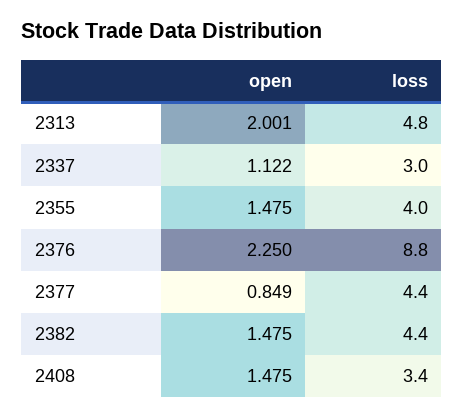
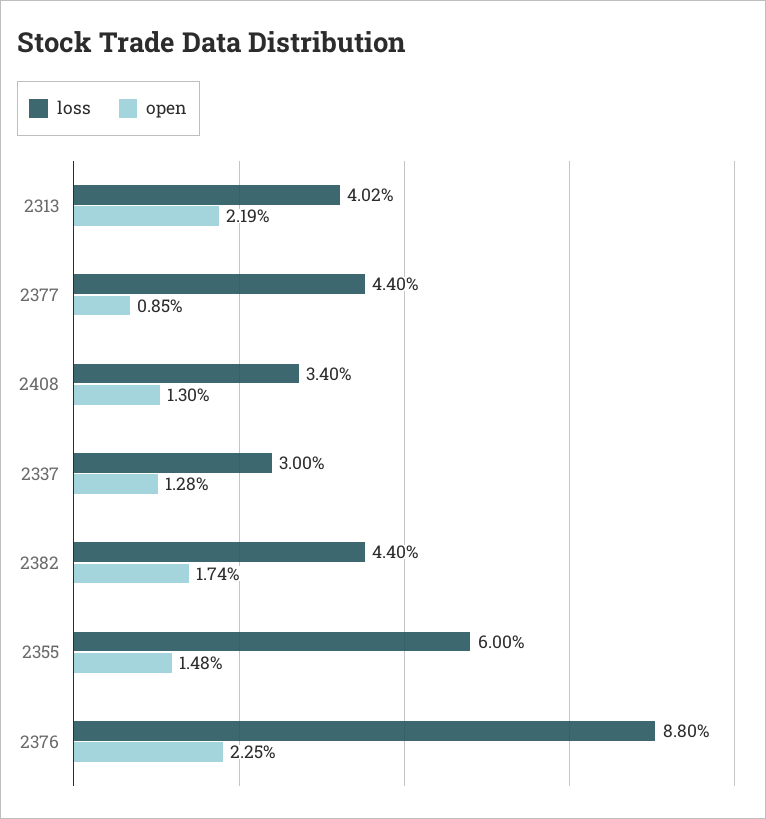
  {
    "open": {
-     "2313": 2.001,
+     "2313": 2.19,
-     "2337": 1.122,
+     "2337": 1.28,
      "2355": 1.475,
      "2376": 2.25,
      "2377": 0.849,
-     "2382": 1.475,
+     "2382": 1.74,
-     "2408": 1.475
+     "2408": 1.3
    },
    "loss": {
-     "2313": 4.8,
+     "2313": 4.02,
      "2337": 3,
-     "2355": 4,
+     "2355": 6,
      "2376": 8.8,
      "2377": 4.4,
      "2382": 4.4,
      "2408": 3.4
    }
  }

